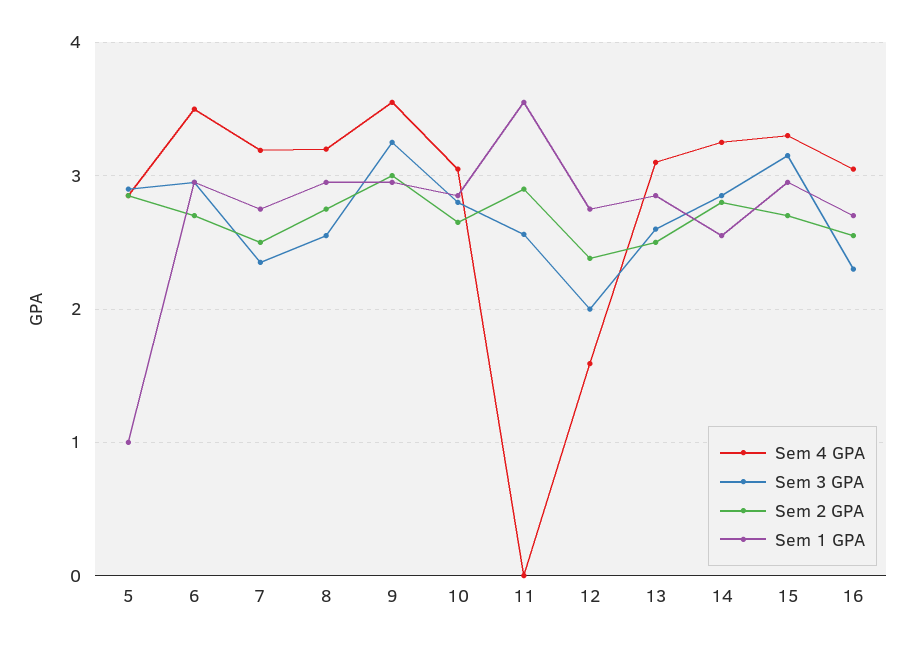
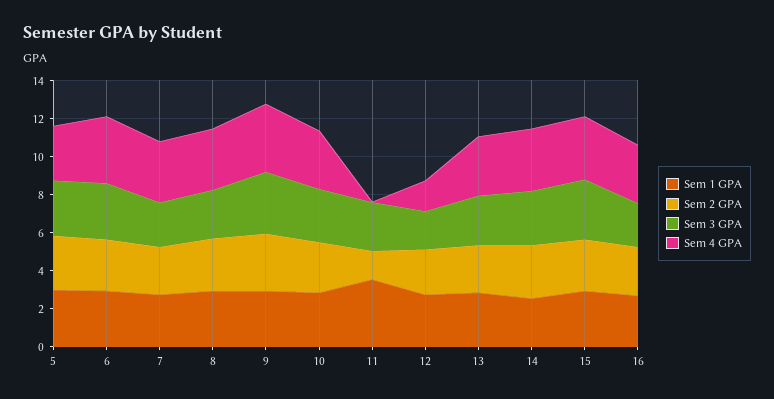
  {
    "Sem 4 GPA": {
      "5": 2.9,
      "6": 3.5,
      "7": 3.2,
      "8": 3.2,
      "9": 3.6,
      "10": 3.1,
      "11": 0,
      "12": 1.6,
      "13": 3.1,
      "14": 3.3,
      "15": 3.3,
      "16": 3.1
    },
    "Sem 3 GPA": {
      "5": 2.9,
      "6": 3,
      "7": 2.4,
      "8": 2.6,
      "9": 3.3,
      "10": 2.8,
      "11": 2.6,
      "12": 2,
      "13": 2.6,
      "14": 2.9,
      "15": 3.2,
      "16": 2.3
    },
    "Sem 2 GPA": {
      "5": 2.9,
      "6": 2.7,
      "7": 2.5,
      "8": 2.8,
      "9": 3,
      "10": 2.7,
-     "11": 2.9,
+     "11": 1.5,
      "12": 2.4,
      "13": 2.5,
      "14": 2.8,
      "15": 2.7,
      "16": 2.6
    },
    "Sem 1 GPA": {
-     "5": 1,
+     "5": 3,
      "6": 3,
      "7": 2.8,
      "8": 3,
      "9": 3,
      "10": 2.9,
      "11": 3.6,
      "12": 2.8,
      "13": 2.9,
      "14": 2.6,
      "15": 3,
      "16": 2.7
    }
  }

